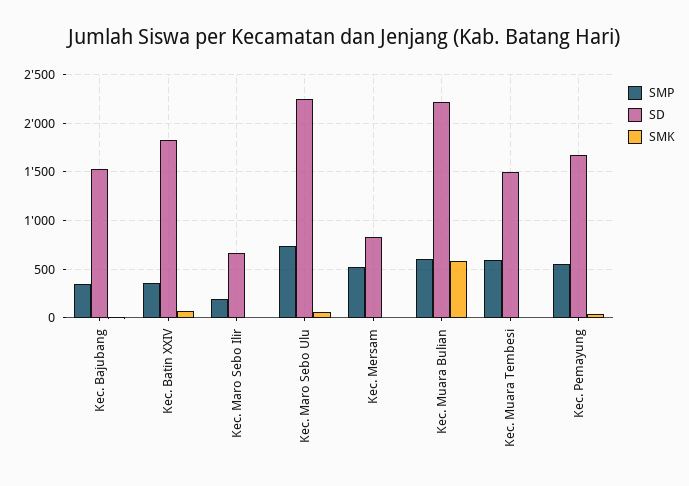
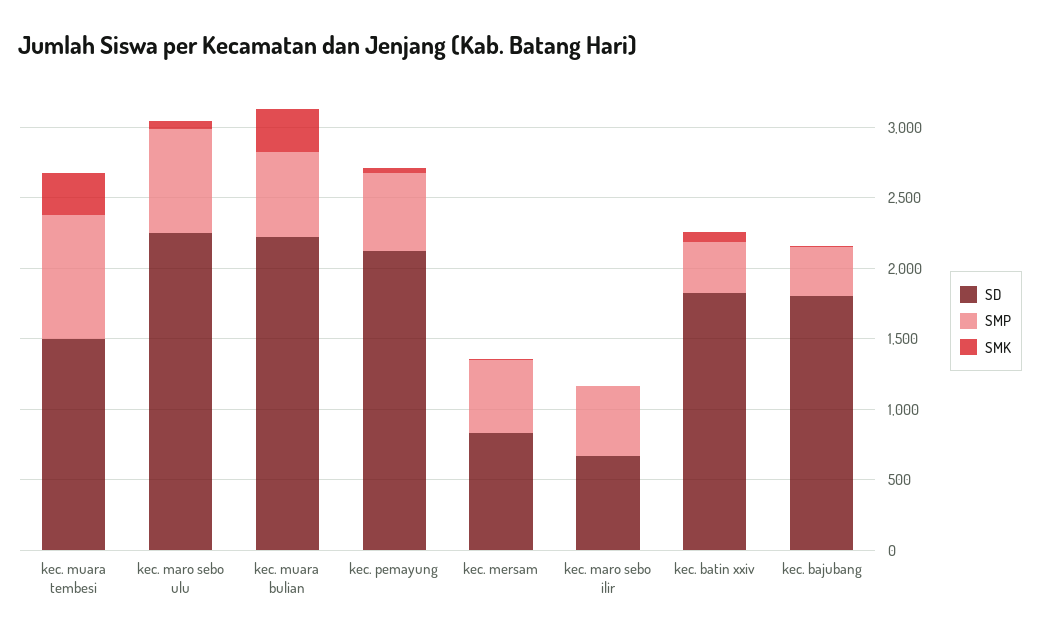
  {
    "SMP": {
      "Kec. Bajubang": 300,
      "Kec. Batin XXIV": 400,
-     "Kec. Maro Sebo Ilir": 200,
+     "Kec. Maro Sebo Ilir": 500,
      "Kec. Maro Sebo Ulu": 700,
      "Kec. Mersam": 500,
      "Kec. Muara Bulian": 600,
-     "Kec. Muara Tembesi": 600,
+     "Kec. Muara Tembesi": 900,
      "Kec. Pemayung": 600
    },
    "SD": {
-     "Kec. Bajubang": 1500,
+     "Kec. Bajubang": 1800,
      "Kec. Batin XXIV": 1800,
      "Kec. Maro Sebo Ilir": 700,
      "Kec. Maro Sebo Ulu": 2300,
      "Kec. Mersam": 800,
      "Kec. Muara Bulian": 2200,
      "Kec. Muara Tembesi": 1500,
-     "Kec. Pemayung": 1700
+     "Kec. Pemayung": 2100
    },
    "SMK": {
      "Kec. Bajubang": 0,
      "Kec. Batin XXIV": 100,
      "Kec. Maro Sebo Ilir": 0,
      "Kec. Maro Sebo Ulu": 100,
      "Kec. Mersam": 0,
-     "Kec. Muara Bulian": 600,
+     "Kec. Muara Bulian": 300,
-     "Kec. Muara Tembesi": 0,
+     "Kec. Muara Tembesi": 300,
      "Kec. Pemayung": 0
    }
  }

